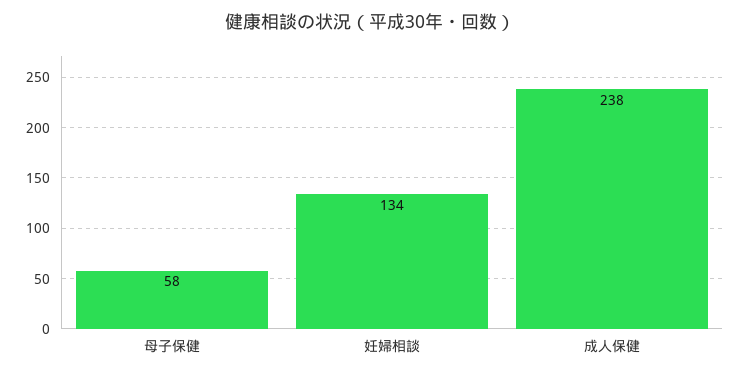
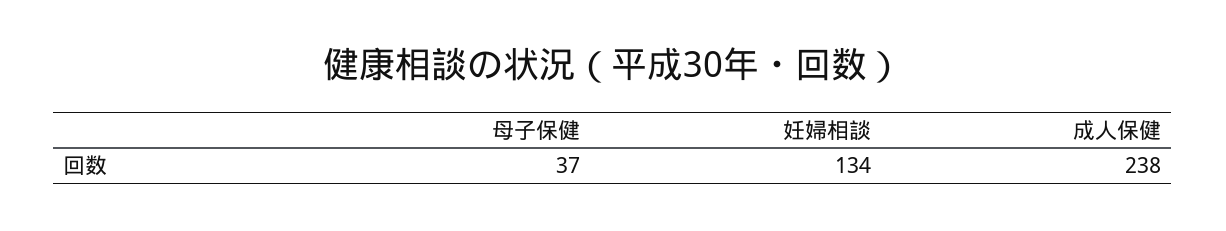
  {
-   "母子保健": 58,
+   "母子保健": 37,
    "妊婦相談": 134,
    "成人保健": 238
  }

